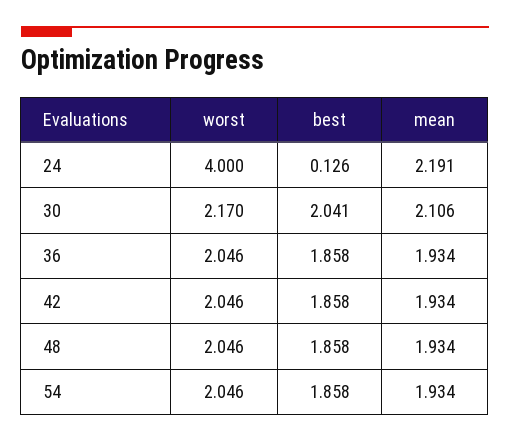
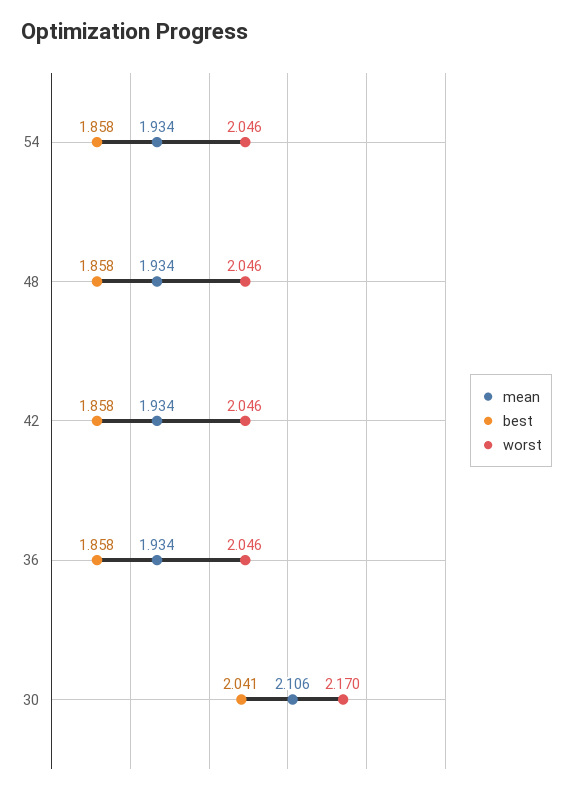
  {
    "worst": {
-     "24": 4,
      "30": 2.17,
      "36": 2.046,
      "42": 2.046,
      "48": 2.046,
      "54": 2.046
    },
    "best": {
-     "24": 0.126,
      "30": 2.041,
      "36": 1.858,
      "42": 1.858,
      "48": 1.858,
      "54": 1.858
    },
    "mean": {
-     "24": 2.191,
      "30": 2.106,
      "36": 1.934,
      "42": 1.934,
      "48": 1.934,
      "54": 1.934
    }
  }

